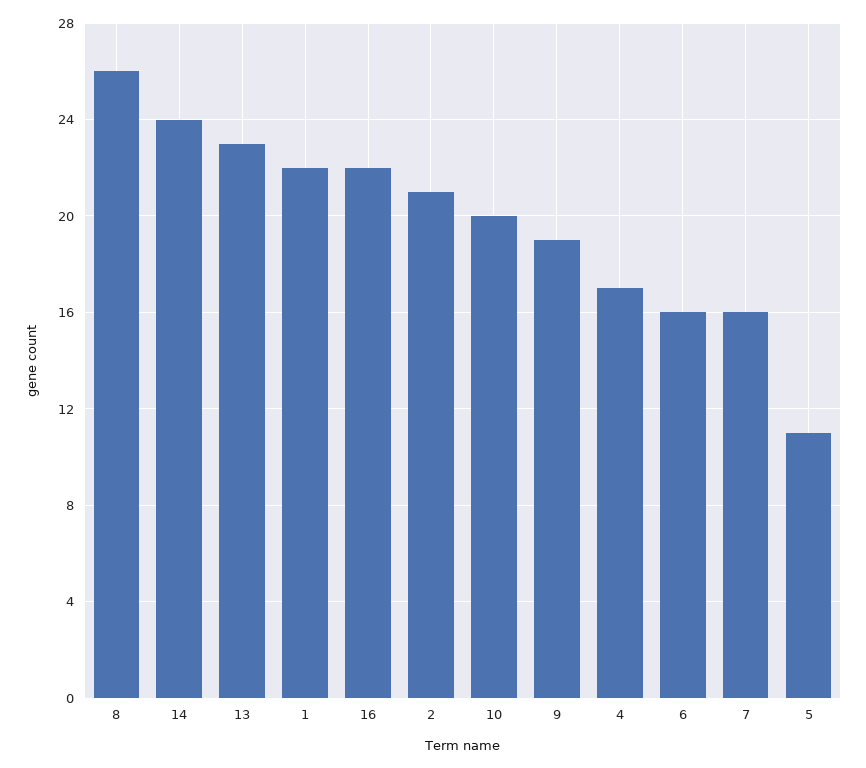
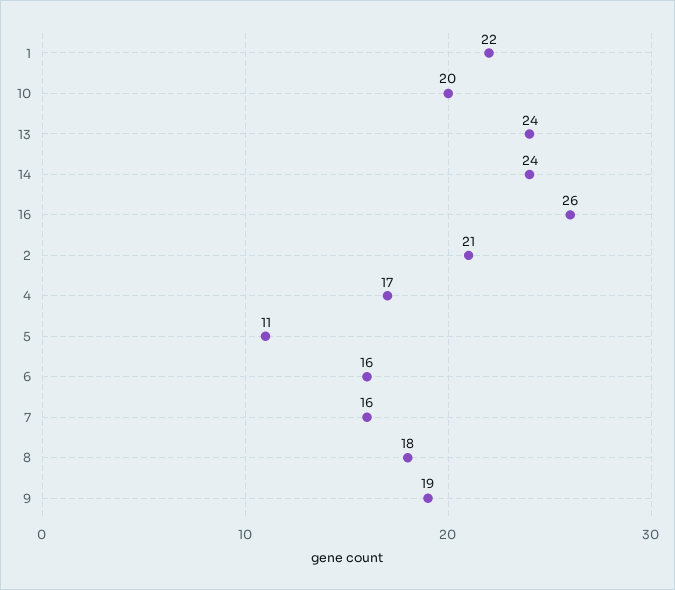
  {
-   "8": 26,
+   "8": 18,
    "14": 24,
-   "13": 23,
+   "13": 24,
    "1": 22,
-   "16": 22,
+   "16": 26,
    "2": 21,
    "10": 20,
    "9": 19,
    "4": 17,
    "6": 16,
    "7": 16,
    "5": 11
  }

